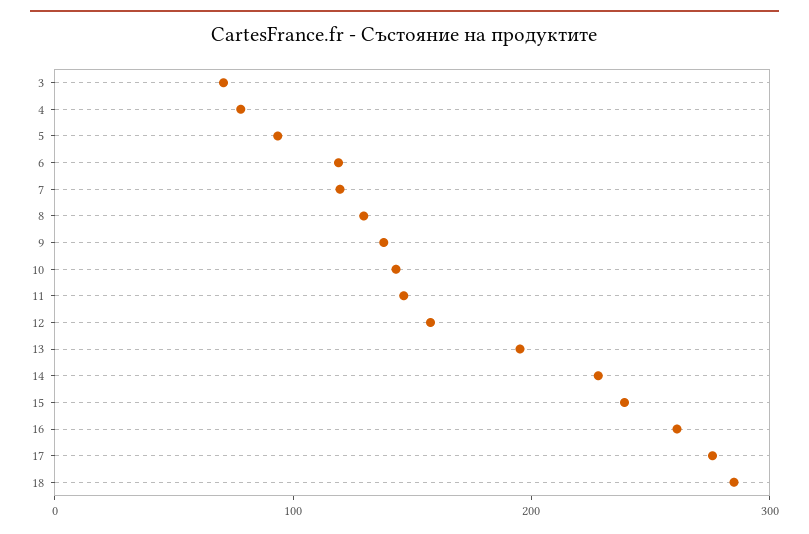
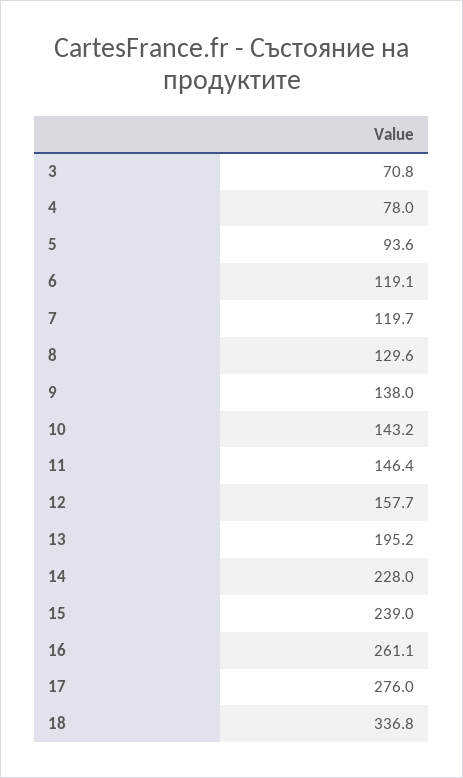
  {
    "3": 70.8,
    "4": 78,
    "5": 93.6,
    "6": 119.1,
    "7": 119.7,
    "8": 129.6,
    "9": 138,
    "10": 143.2,
    "11": 146.4,
    "12": 157.7,
    "13": 195.2,
    "14": 228,
    "15": 239,
    "16": 261.1,
    "17": 276,
-   "18": 280
+   "18": 336.8
  }

